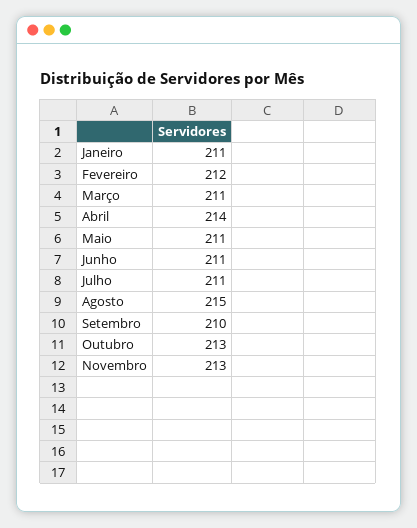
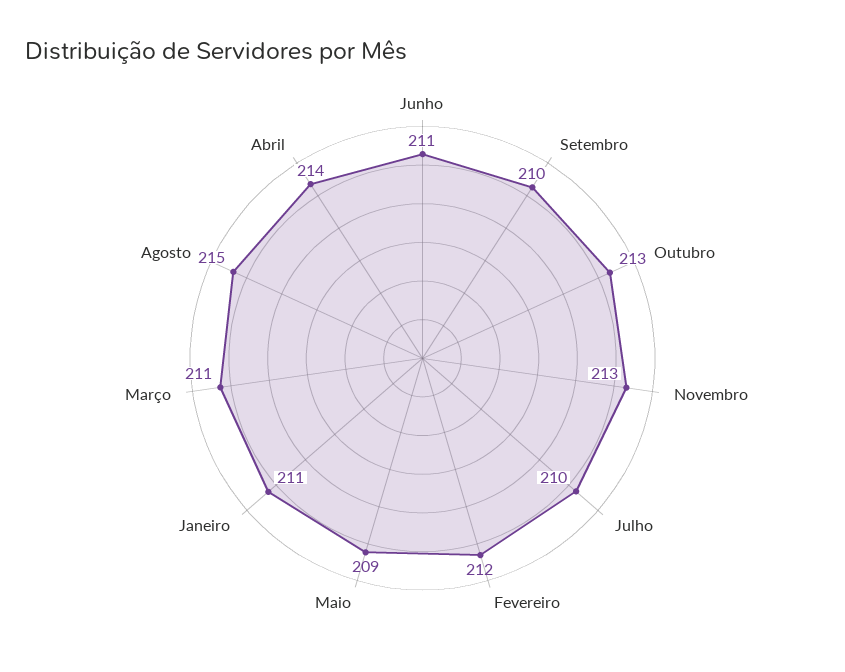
  {
    "Janeiro": 211,
    "Fevereiro": 212,
    "Março": 211,
    "Abril": 214,
-   "Maio": 211,
+   "Maio": 209,
    "Junho": 211,
-   "Julho": 211,
+   "Julho": 210,
    "Agosto": 215,
    "Setembro": 210,
    "Outubro": 213,
    "Novembro": 213
  }

